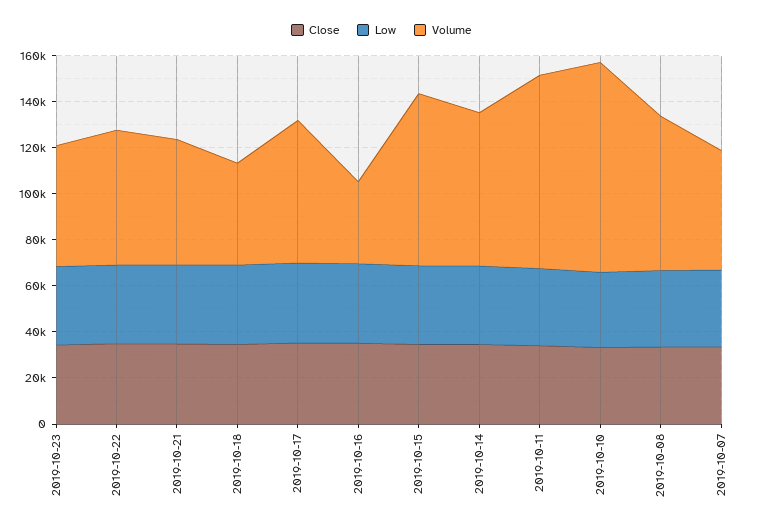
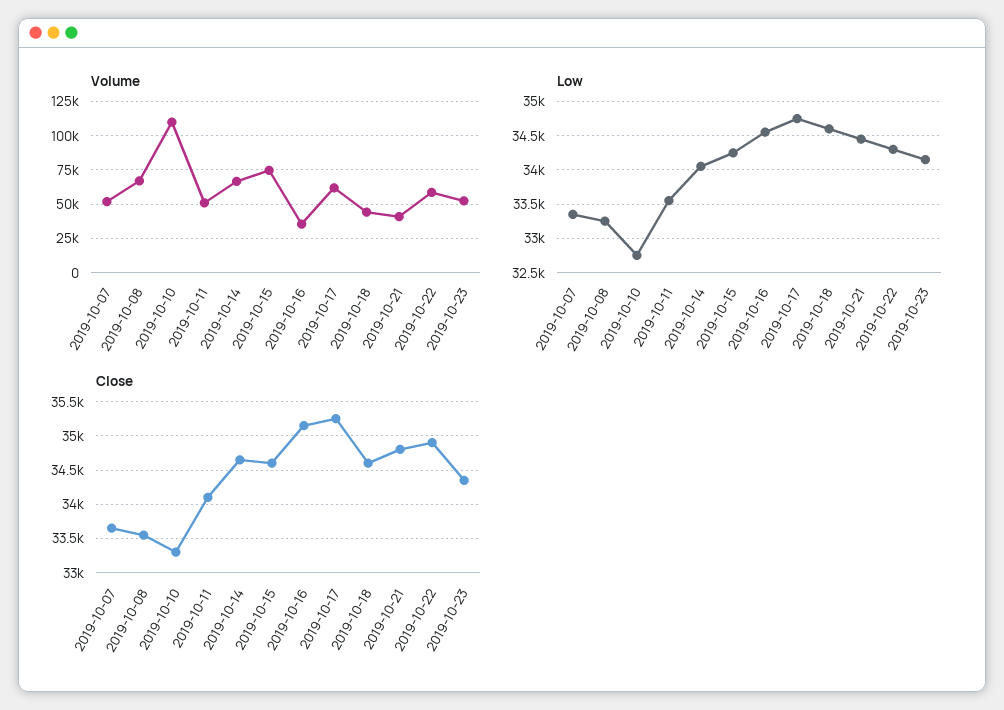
  {
    "Close": {
      "2019-10-23": 34400,
      "2019-10-22": 34900,
      "2019-10-21": 34800,
      "2019-10-18": 34600,
      "2019-10-17": 35300,
      "2019-10-16": 35200,
      "2019-10-15": 34600,
      "2019-10-14": 34700,
      "2019-10-11": 34100,
      "2019-10-10": 33300,
      "2019-10-08": 33600,
      "2019-10-07": 33700
    },
    "Low": {
      "2019-10-23": 34200,
      "2019-10-22": 34300,
      "2019-10-21": 34500,
      "2019-10-18": 34600,
      "2019-10-17": 34800,
      "2019-10-16": 34600,
      "2019-10-15": 34300,
      "2019-10-14": 34100,
      "2019-10-11": 33600,
      "2019-10-10": 32800,
      "2019-10-08": 33300,
      "2019-10-07": 33400
    },
    "Volume": {
      "2019-10-23": 50000,
      "2019-10-22": 60000,
-     "2019-10-21": 55000,
+     "2019-10-21": 40000,
      "2019-10-18": 45000,
      "2019-10-17": 60000,
      "2019-10-16": 35000,
      "2019-10-15": 75000,
      "2019-10-14": 65000,
-     "2019-10-11": 85000,
+     "2019-10-11": 50000,
-     "2019-10-10": 90000,
+     "2019-10-10": 110000,
      "2019-10-08": 65000,
      "2019-10-07": 50000
    }
  }

